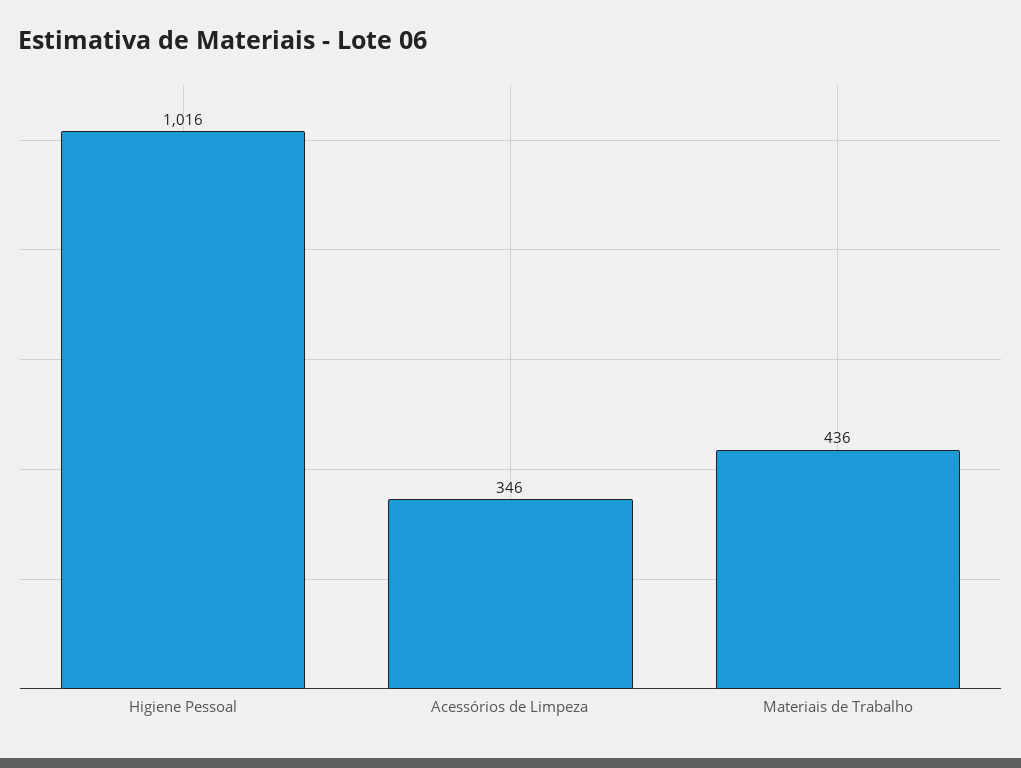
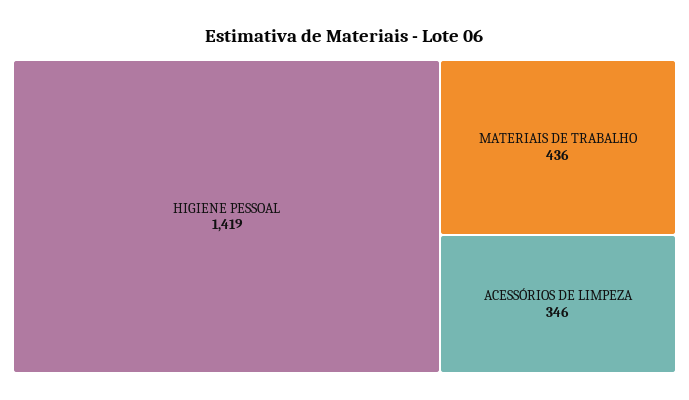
  {
-   "Higiene Pessoal": 1016,
+   "Higiene Pessoal": 1419,
    "Acessórios de Limpeza": 346,
    "Materiais de Trabalho": 436
  }

